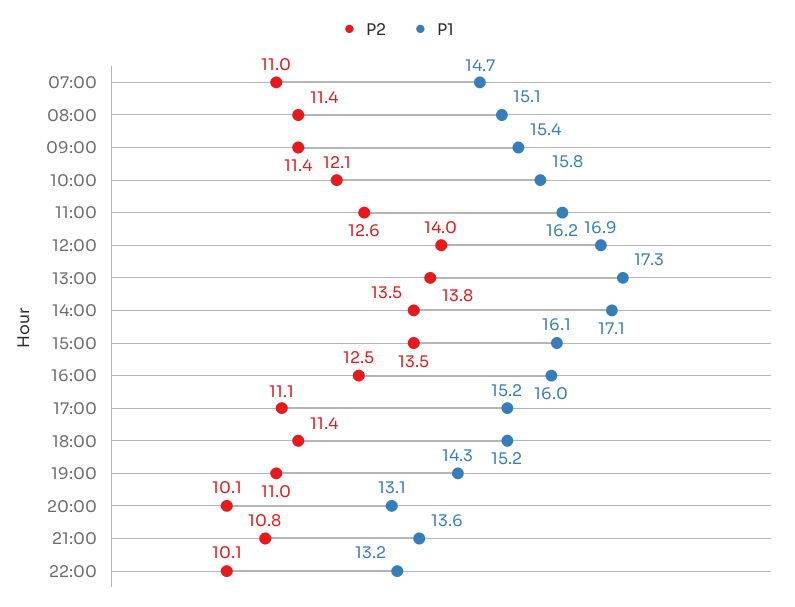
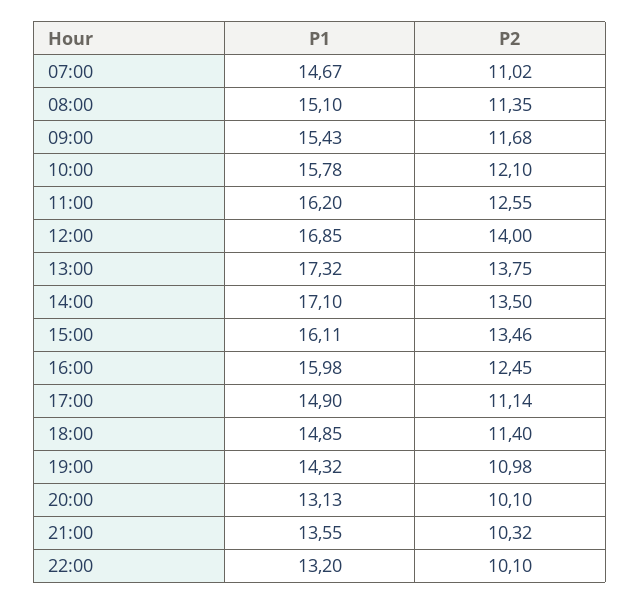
  {
    "P2": {
      "07:00": 11.02,
      "08:00": 11.35,
-     "09:00": 11.4,
+     "09:00": 11.68,
      "10:00": 12.1,
      "11:00": 12.55,
      "12:00": 14,
      "13:00": 13.75,
      "14:00": 13.5,
      "15:00": 13.46,
      "16:00": 12.45,
      "17:00": 11.14,
      "18:00": 11.4,
      "19:00": 10.98,
      "20:00": 10.1,
-     "21:00": 10.8,
+     "21:00": 10.32,
      "22:00": 10.1
    },
    "P1": {
      "07:00": 14.67,
      "08:00": 15.1,
      "09:00": 15.43,
      "10:00": 15.78,
      "11:00": 16.2,
      "12:00": 16.85,
      "13:00": 17.32,
      "14:00": 17.1,
      "15:00": 16.11,
      "16:00": 15.98,
-     "17:00": 15.2,
+     "17:00": 14.9,
-     "18:00": 15.2,
+     "18:00": 14.85,
      "19:00": 14.32,
      "20:00": 13.13,
      "21:00": 13.55,
      "22:00": 13.2
    }
  }

